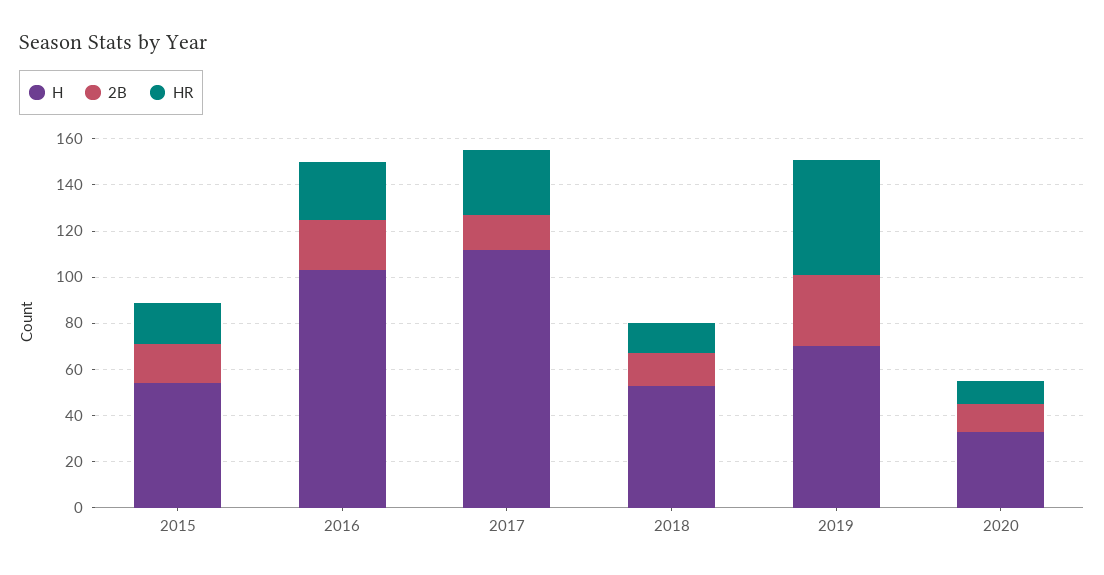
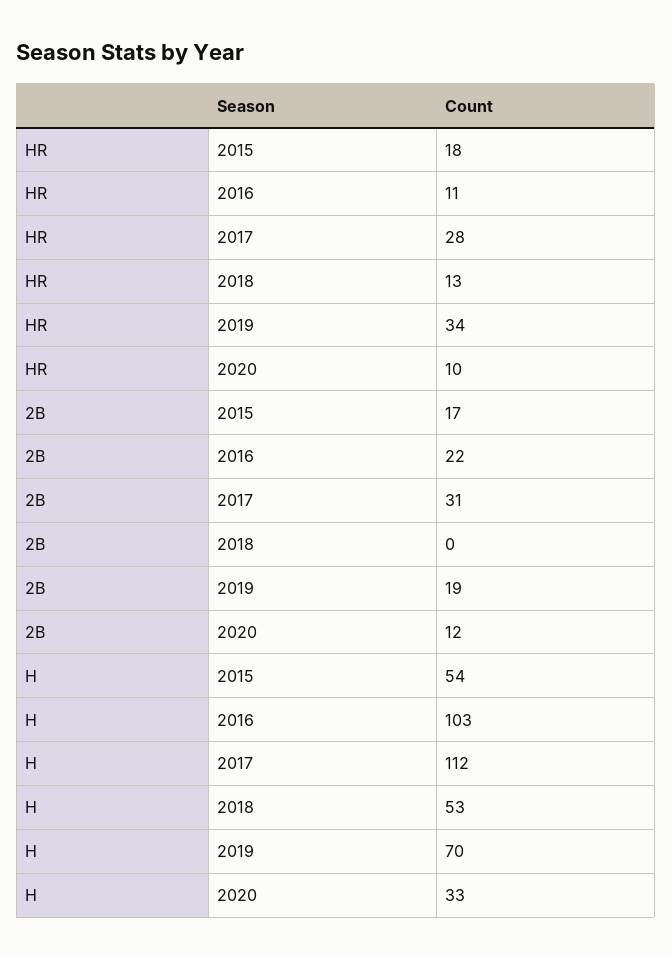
  {
    "H": {
      "2015": 54,
      "2016": 103,
      "2017": 112,
      "2018": 53,
      "2019": 70,
      "2020": 33
    },
    "2B": {
      "2015": 17,
      "2016": 22,
-     "2017": 15,
+     "2017": 31,
-     "2018": 15,
+     "2018": 0,
-     "2019": 30,
+     "2019": 19,
      "2020": 12
    },
    "HR": {
      "2015": 18,
-     "2016": 25,
+     "2016": 11,
      "2017": 28,
      "2018": 13,
-     "2019": 50,
+     "2019": 34,
      "2020": 10
    }
  }

